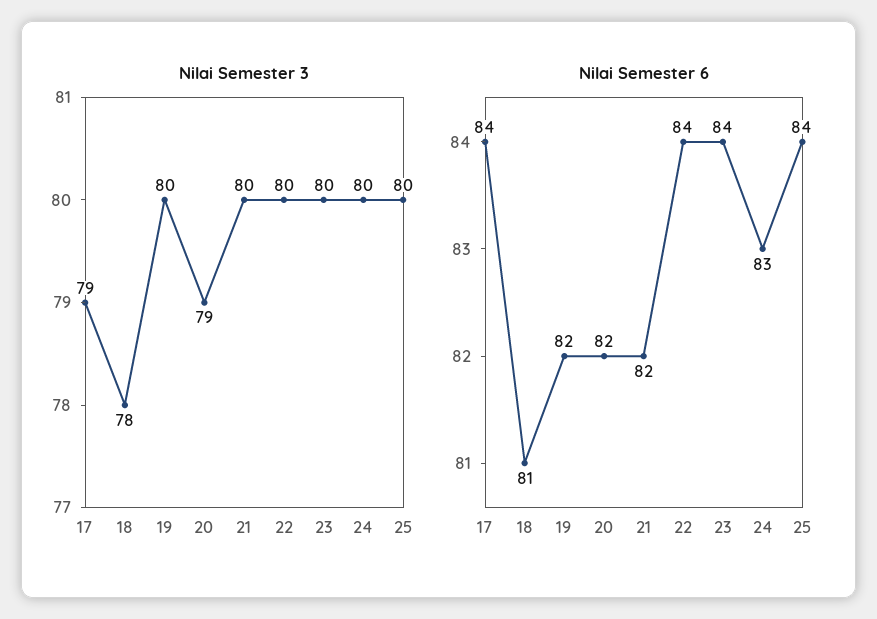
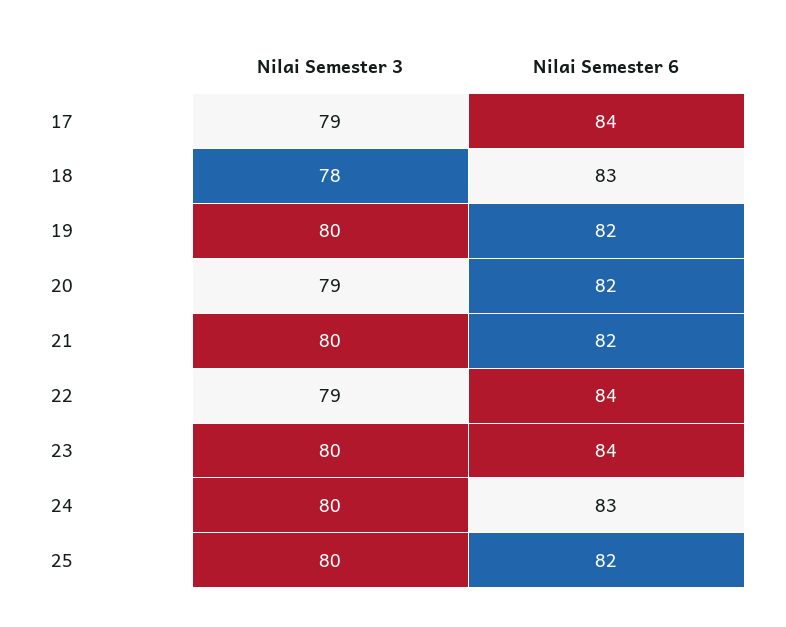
  {
    "Nilai Semester 3": {
      "17": 79,
      "18": 78,
      "19": 80,
      "20": 79,
      "21": 80,
-     "22": 80,
+     "22": 79,
      "23": 80,
      "24": 80,
      "25": 80
    },
    "Nilai Semester 6": {
      "17": 84,
-     "18": 81,
+     "18": 83,
      "19": 82,
      "20": 82,
      "21": 82,
      "22": 84,
      "23": 84,
      "24": 83,
-     "25": 84
+     "25": 82
    }
  }

